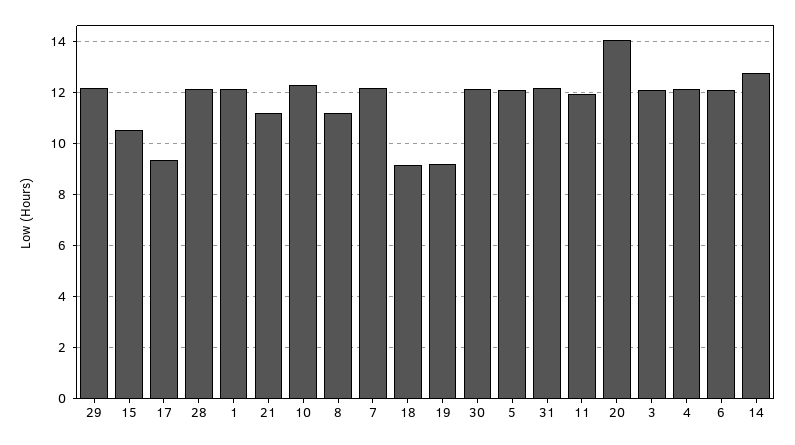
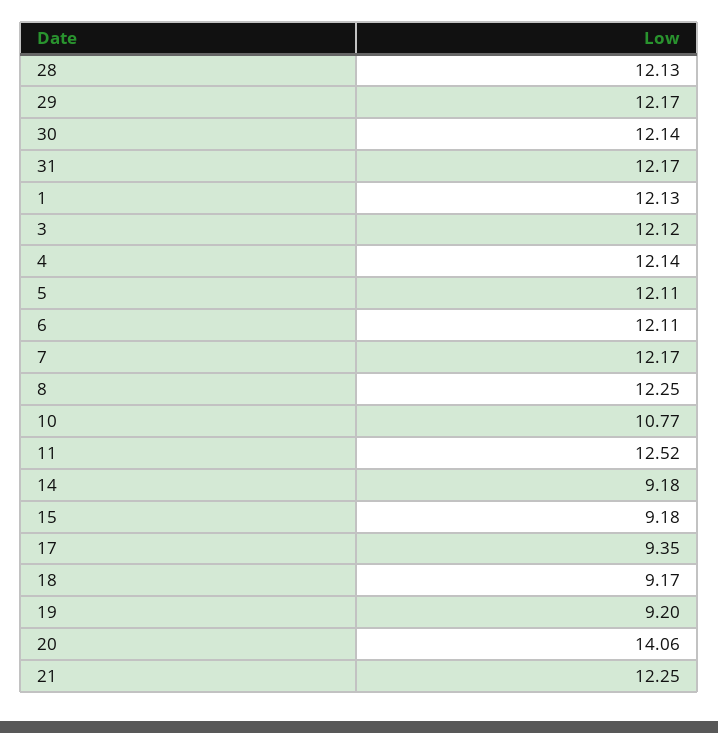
  {
    "29": 12.17,
-   "15": 10.5,
+   "15": 9.18,
    "17": 9.35,
    "28": 12.13,
    "1": 12.13,
-   "21": 11.25,
+   "21": 12.25,
-   "10": 12.25,
+   "10": 10.77,
-   "8": 11.25,
+   "8": 12.25,
    "7": 12.17,
    "18": 9.17,
    "19": 9.2,
    "30": 12.14,
    "5": 12.11,
    "31": 12.17,
-   "11": 12,
+   "11": 12.52,
    "20": 14.06,
    "3": 12.12,
    "4": 12.14,
    "6": 12.11,
-   "14": 12.75
+   "14": 9.18
  }

